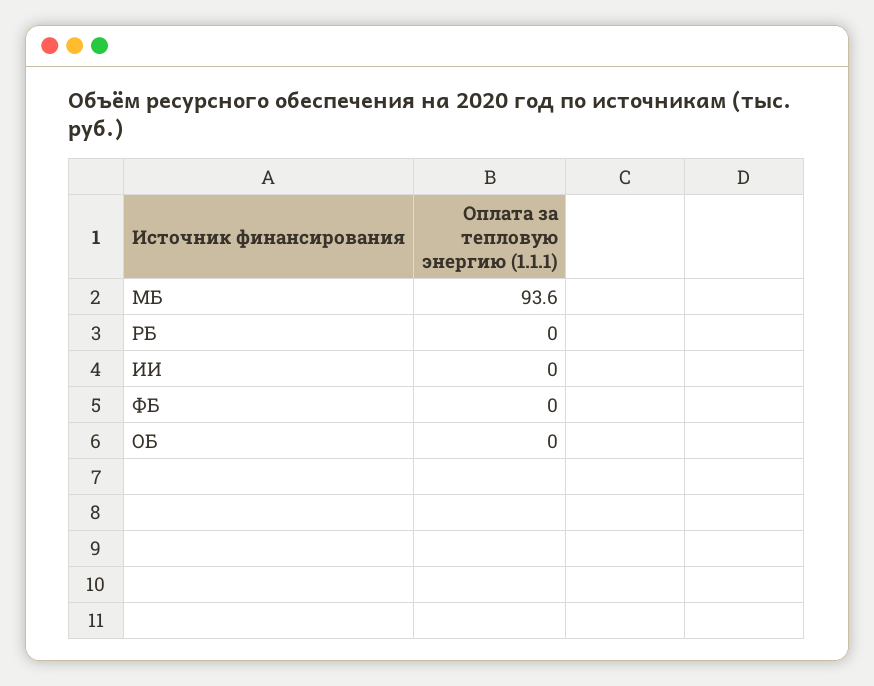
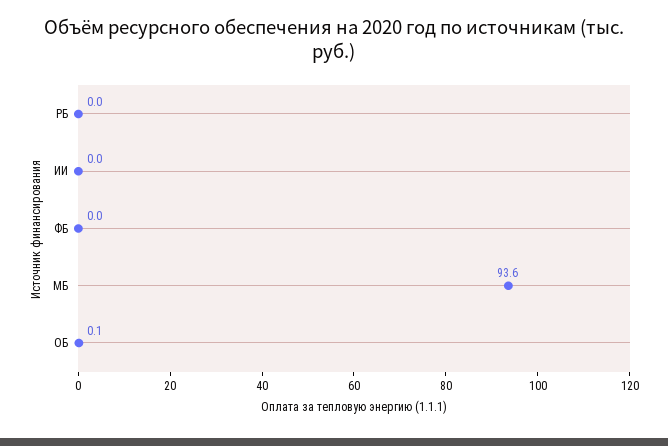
  {
    "МБ": 93.6,
    "РБ": 0,
    "ИИ": 0,
    "ФБ": 0,
-   "ОБ": 0
+   "ОБ": 0.1
  }

